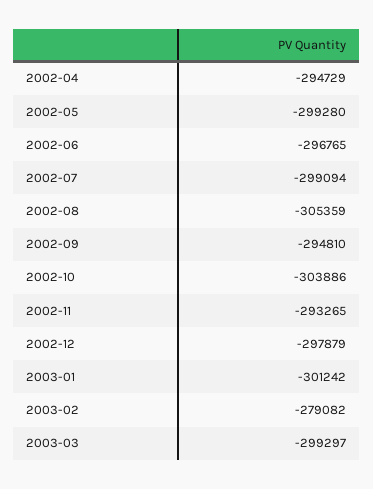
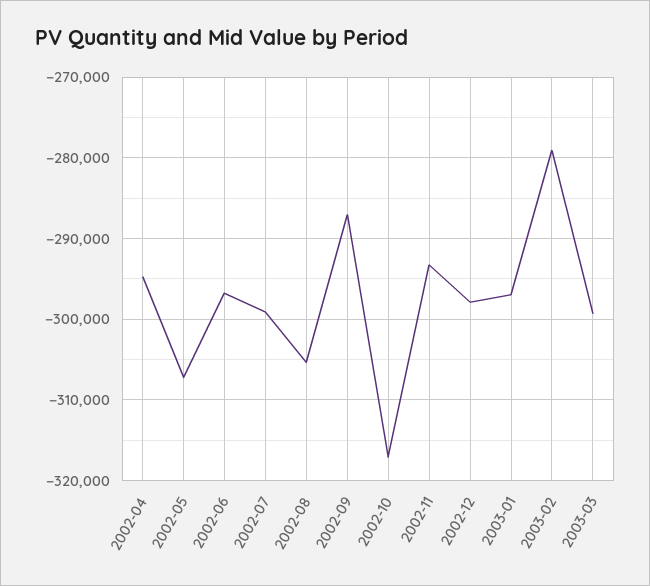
  {
    "2002-04": -294729,
-   "2002-05": -299280,
+   "2002-05": -307000,
    "2002-06": -296765,
    "2002-07": -299094,
    "2002-08": -305359,
-   "2002-09": -294810,
+   "2002-09": -287000,
-   "2002-10": -303886,
+   "2002-10": -317000,
    "2002-11": -293265,
    "2002-12": -297879,
-   "2003-01": -301242,
+   "2003-01": -297000,
    "2003-02": -279082,
    "2003-03": -299297
  }

